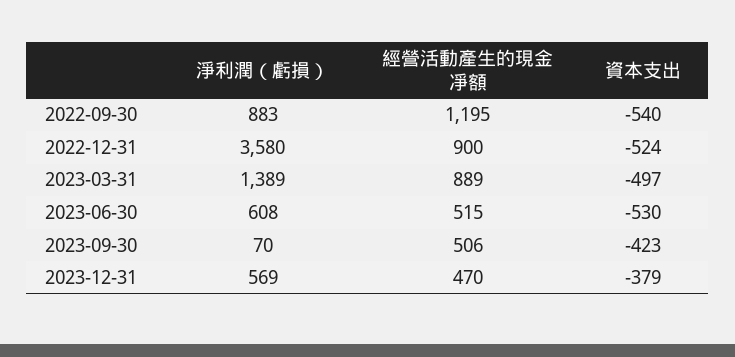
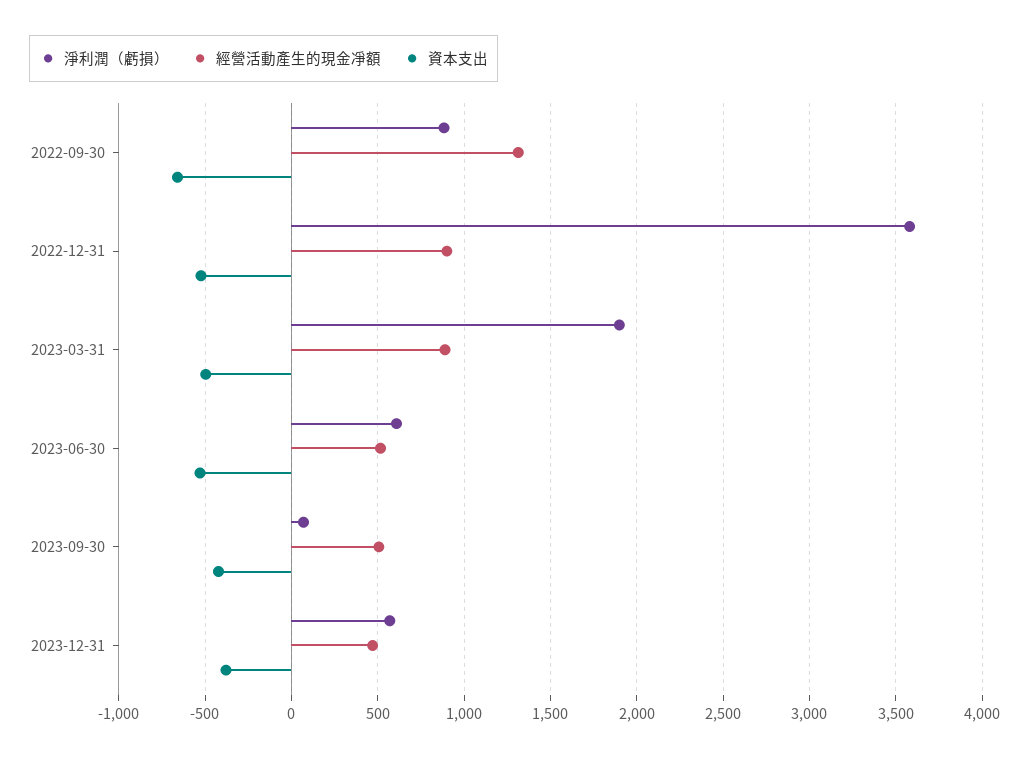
  {
    "淨利潤（虧損）": {
      "2022-09-30": 883,
      "2022-12-31": 3580,
-     "2023-03-31": 1389,
+     "2023-03-31": 1900,
      "2023-06-30": 608,
      "2023-09-30": 70,
      "2023-12-31": 569
    },
    "經營活動產生的現金凈額": {
-     "2022-09-30": 1195,
+     "2022-09-30": 1300,
      "2022-12-31": 900,
      "2023-03-31": 889,
      "2023-06-30": 515,
      "2023-09-30": 506,
      "2023-12-31": 470
    },
    "資本支出": {
-     "2022-09-30": -540,
+     "2022-09-30": -650,
      "2022-12-31": -524,
      "2023-03-31": -497,
      "2023-06-30": -530,
      "2023-09-30": -423,
      "2023-12-31": -379
    }
  }

